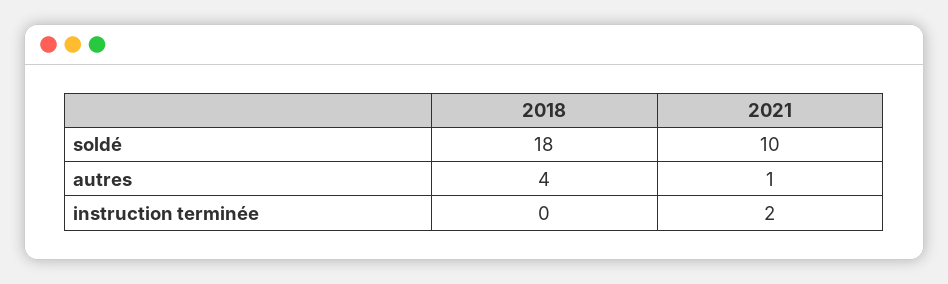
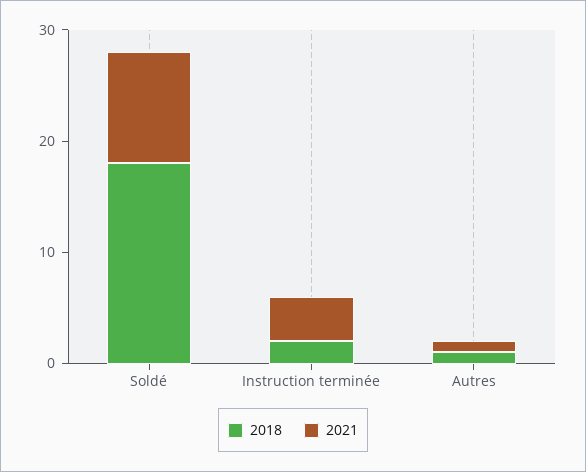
  {
    "2018": {
      "soldé": 18,
-     "autres": 4,
+     "autres": 1,
-     "instruction terminée": 0
+     "instruction terminée": 2
    },
    "2021": {
      "soldé": 10,
      "autres": 1,
-     "instruction terminée": 2
+     "instruction terminée": 4
    }
  }

